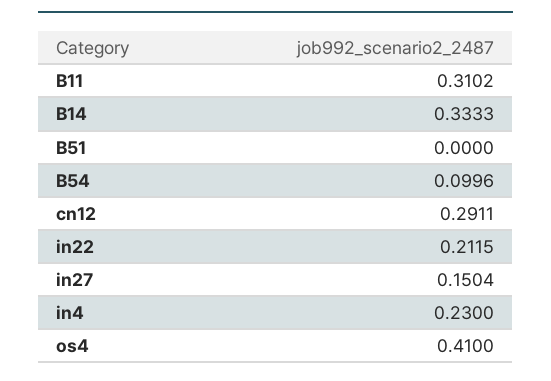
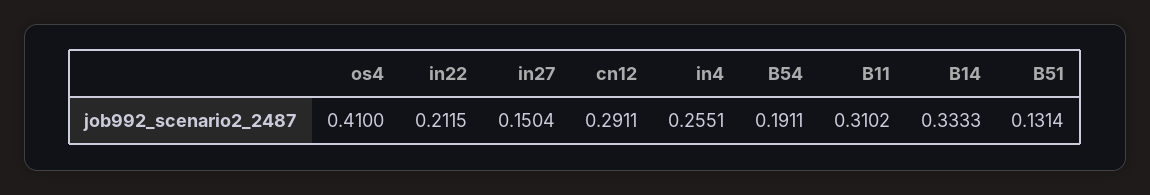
  {
    "B11": 0.3102,
    "B14": 0.3333,
-   "B51": 0,
+   "B51": 0.1314,
-   "B54": 0.0996,
+   "B54": 0.1911,
    "cn12": 0.2911,
    "in22": 0.2115,
    "in27": 0.1504,
-   "in4": 0.23,
+   "in4": 0.2551,
    "os4": 0.41
  }

